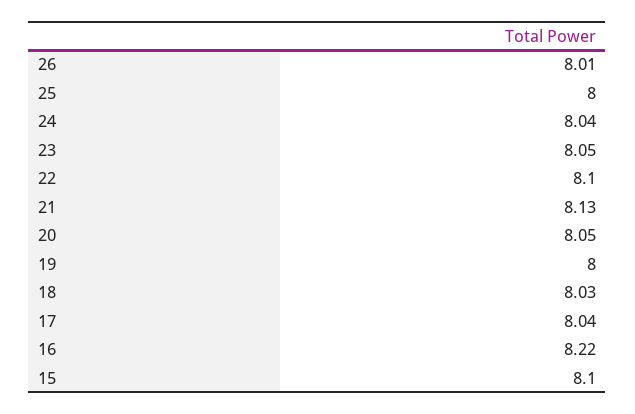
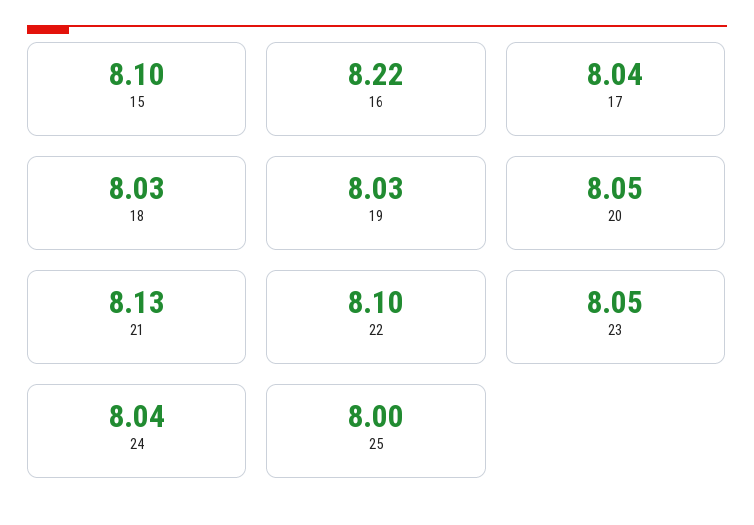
  {
-   "26": 8.01,
    "25": 8,
    "24": 8.04,
    "23": 8.05,
    "22": 8.1,
    "21": 8.13,
    "20": 8.05,
-   "19": 8,
+   "19": 8.03,
    "18": 8.03,
    "17": 8.04,
    "16": 8.22,
    "15": 8.1
  }

